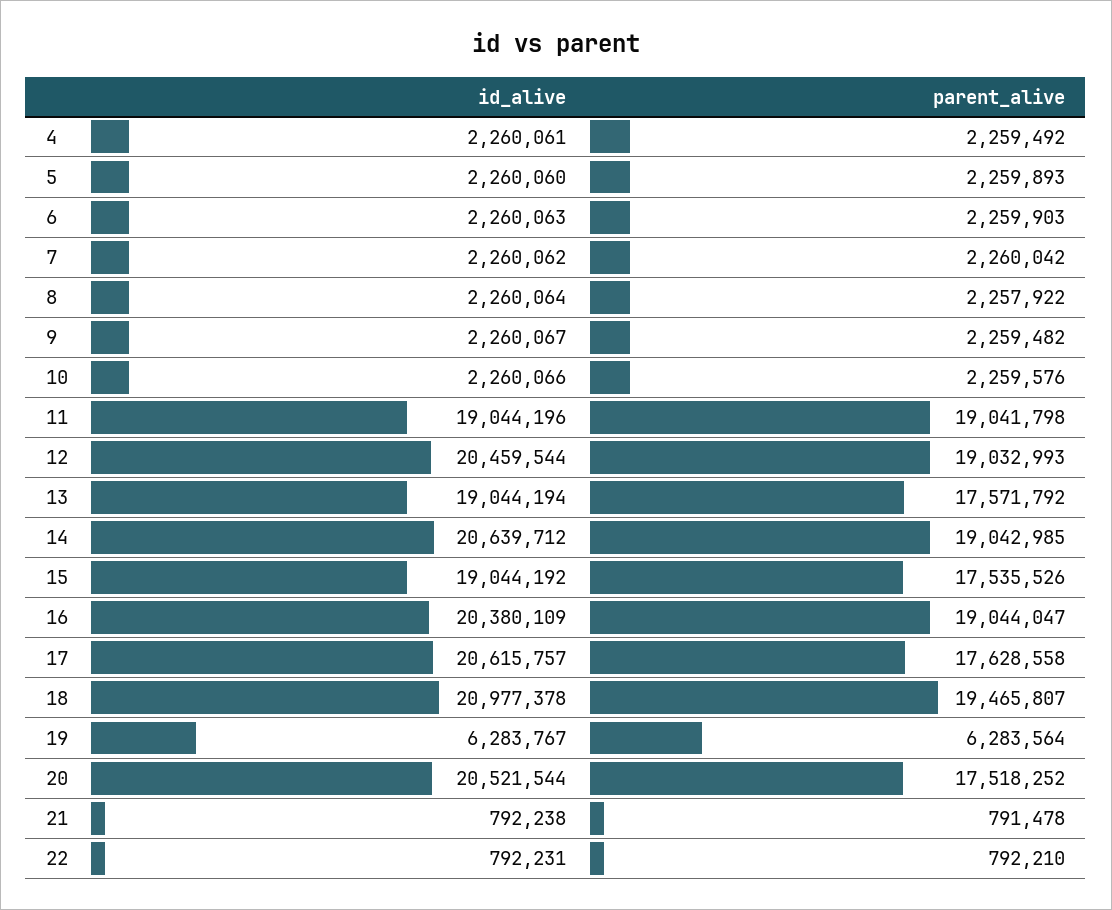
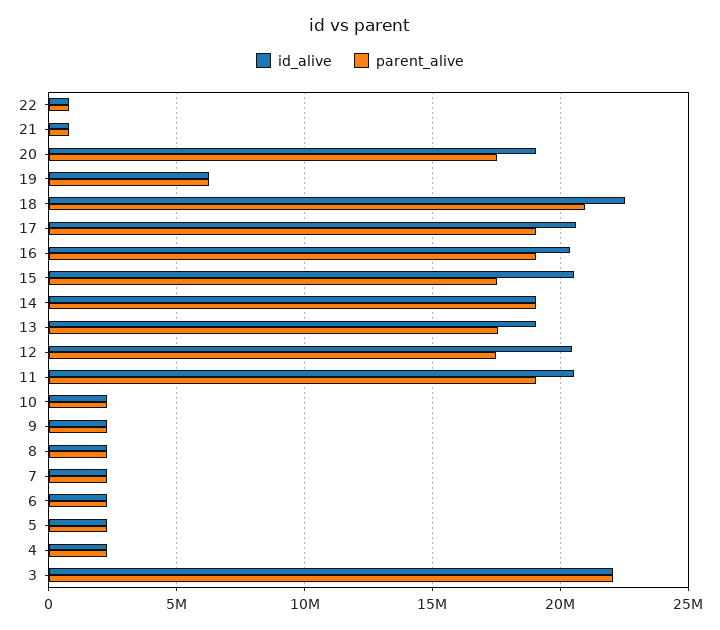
  {
    "id_alive": {
      "4": 2260061,
      "5": 2260060,
      "6": 2260063,
      "7": 2260062,
      "8": 2260064,
      "9": 2260067,
      "10": 2260066,
-     "11": 19044196,
+     "11": 20500000,
      "12": 20459544,
      "13": 19044194,
-     "14": 20639712,
+     "14": 19000000,
-     "15": 19044192,
+     "15": 20500000,
      "16": 20380109,
      "17": 20615757,
-     "18": 20977378,
+     "18": 22500000,
      "19": 6283767,
-     "20": 20521544,
+     "20": 19000000,
      "21": 792238,
-     "22": 792231
+     "22": 792231,
+     "3": 22000000
    },
    "parent_alive": {
      "4": 2259492,
      "5": 2259893,
      "6": 2259903,
      "7": 2260042,
      "8": 2257922,
      "9": 2259482,
      "10": 2259576,
      "11": 19041798,
-     "12": 19032993,
+     "12": 17500000,
      "13": 17571792,
      "14": 19042985,
      "15": 17535526,
      "16": 19044047,
-     "17": 17628558,
+     "17": 19000000,
-     "18": 19465807,
+     "18": 21000000,
      "19": 6283564,
      "20": 17518252,
      "21": 791478,
-     "22": 792210
+     "22": 792210,
+     "3": 22000000
    }
  }

